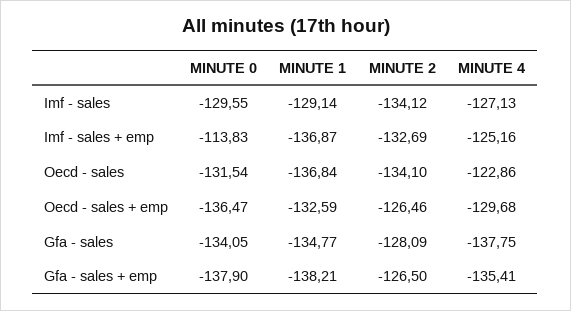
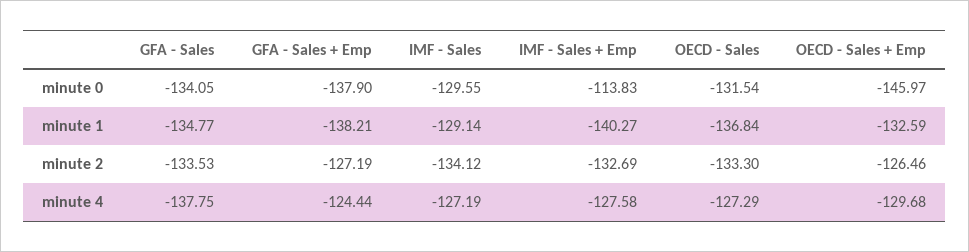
  {
    "MINUTE 0": {
      "Imf - sales": -129.55,
      "Imf - sales + emp": -113.83,
      "Oecd - sales": -131.54,
-     "Oecd - sales + emp": -136.47,
+     "Oecd - sales + emp": -145.97,
      "Gfa - sales": -134.05,
      "Gfa - sales + emp": -137.9
    },
    "MINUTE 1": {
      "Imf - sales": -129.14,
-     "Imf - sales + emp": -136.87,
+     "Imf - sales + emp": -140.27,
      "Oecd - sales": -136.84,
      "Oecd - sales + emp": -132.59,
      "Gfa - sales": -134.77,
      "Gfa - sales + emp": -138.21
    },
    "MINUTE 2": {
      "Imf - sales": -134.12,
      "Imf - sales + emp": -132.69,
-     "Oecd - sales": -134.1,
+     "Oecd - sales": -133.3,
      "Oecd - sales + emp": -126.46,
-     "Gfa - sales": -128.09,
+     "Gfa - sales": -133.53,
-     "Gfa - sales + emp": -126.5
+     "Gfa - sales + emp": -127.19
    },
    "MINUTE 4": {
-     "Imf - sales": -127.13,
+     "Imf - sales": -127.19,
-     "Imf - sales + emp": -125.16,
+     "Imf - sales + emp": -127.58,
-     "Oecd - sales": -122.86,
+     "Oecd - sales": -127.29,
      "Oecd - sales + emp": -129.68,
      "Gfa - sales": -137.75,
-     "Gfa - sales + emp": -135.41
+     "Gfa - sales + emp": -124.44
    }
  }

